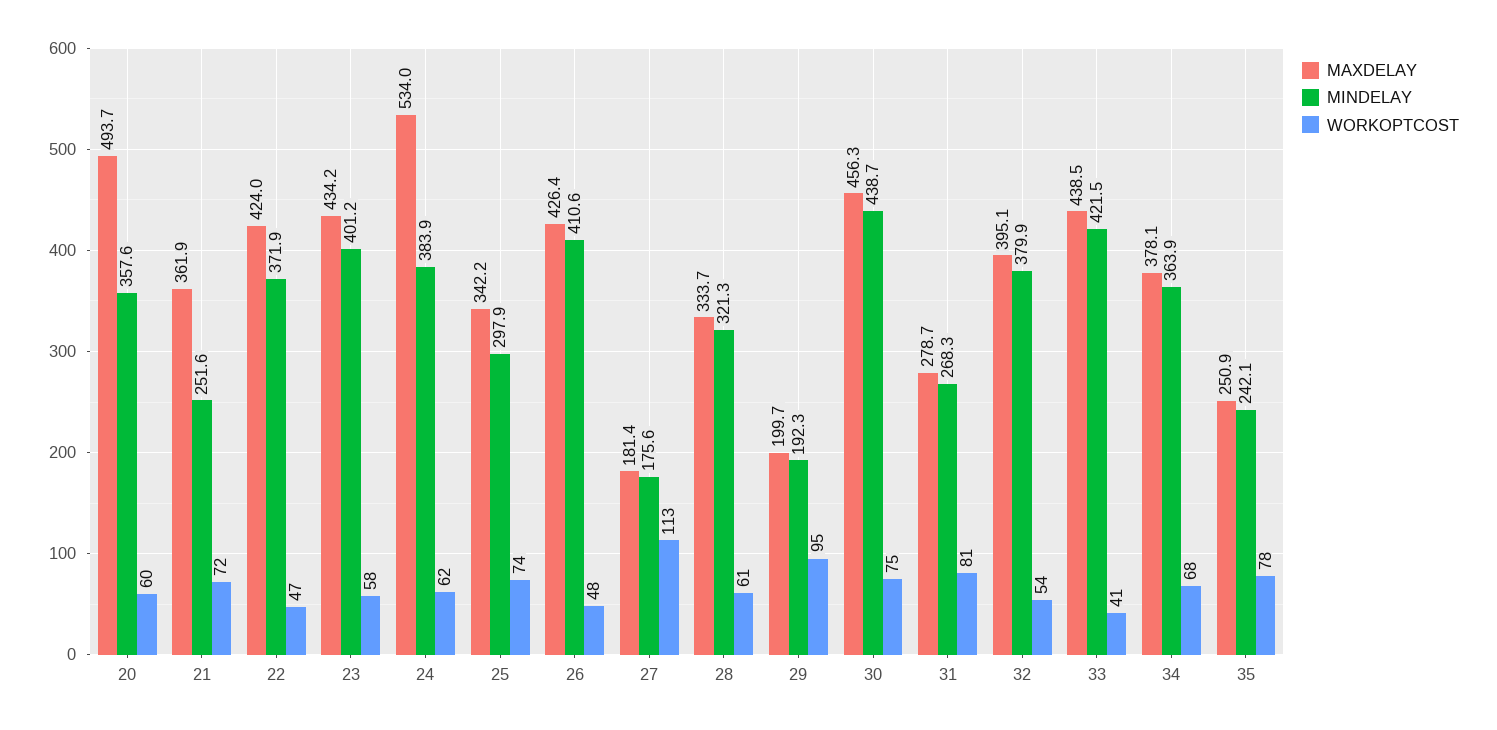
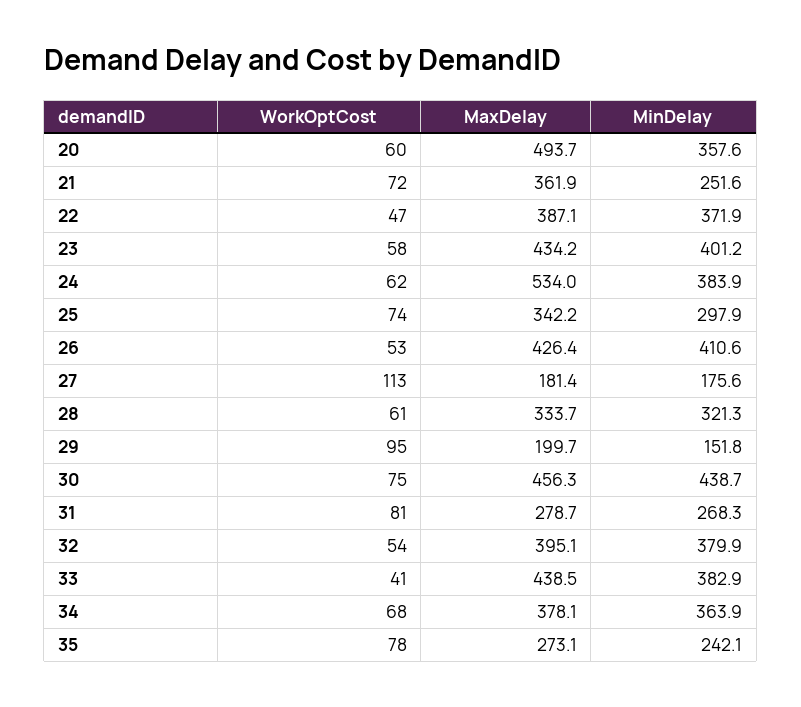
  {
    "MAXDELAY": {
      "20": 493.7,
      "21": 361.9,
-     "22": 424,
+     "22": 387.1,
      "23": 434.2,
      "24": 534,
      "25": 342.2,
      "26": 426.4,
      "27": 181.4,
      "28": 333.7,
      "29": 199.7,
      "30": 456.3,
      "31": 278.7,
      "32": 395.1,
      "33": 438.5,
      "34": 378.1,
-     "35": 250.9
+     "35": 273.1
    },
    "MINDELAY": {
      "20": 357.6,
      "21": 251.6,
      "22": 371.9,
      "23": 401.2,
      "24": 383.9,
      "25": 297.9,
      "26": 410.6,
      "27": 175.6,
      "28": 321.3,
-     "29": 192.3,
+     "29": 151.8,
      "30": 438.7,
      "31": 268.3,
      "32": 379.9,
-     "33": 421.5,
+     "33": 382.9,
      "34": 363.9,
      "35": 242.1
    },
    "WORKOPTCOST": {
      "20": 60,
      "21": 72,
      "22": 47,
      "23": 58,
      "24": 62,
      "25": 74,
-     "26": 48,
+     "26": 53,
      "27": 113,
      "28": 61,
      "29": 95,
      "30": 75,
      "31": 81,
      "32": 54,
      "33": 41,
      "34": 68,
      "35": 78
    }
  }

